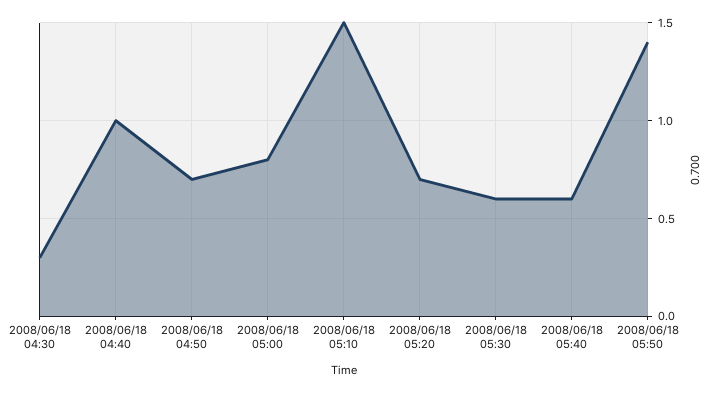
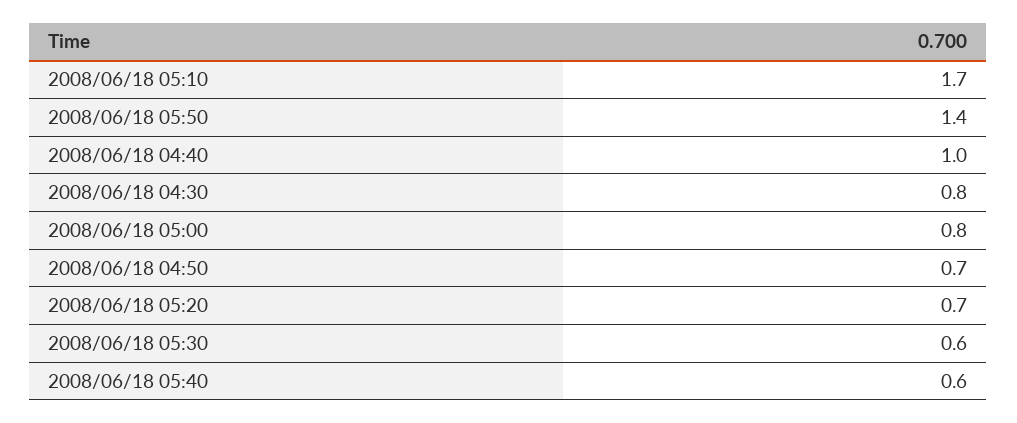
  {
-   "2008/06/18 04:30": 0.3,
+   "2008/06/18 04:30": 0.8,
    "2008/06/18 04:40": 1,
    "2008/06/18 04:50": 0.7,
    "2008/06/18 05:00": 0.8,
-   "2008/06/18 05:10": 1.5,
+   "2008/06/18 05:10": 1.7,
    "2008/06/18 05:20": 0.7,
    "2008/06/18 05:30": 0.6,
    "2008/06/18 05:40": 0.6,
    "2008/06/18 05:50": 1.4
  }

